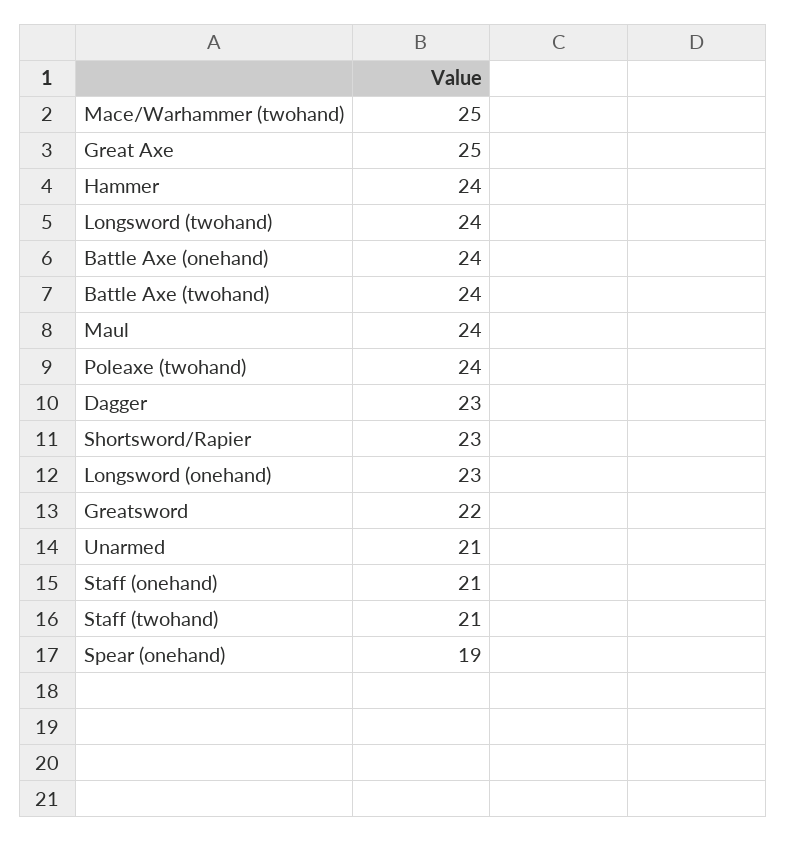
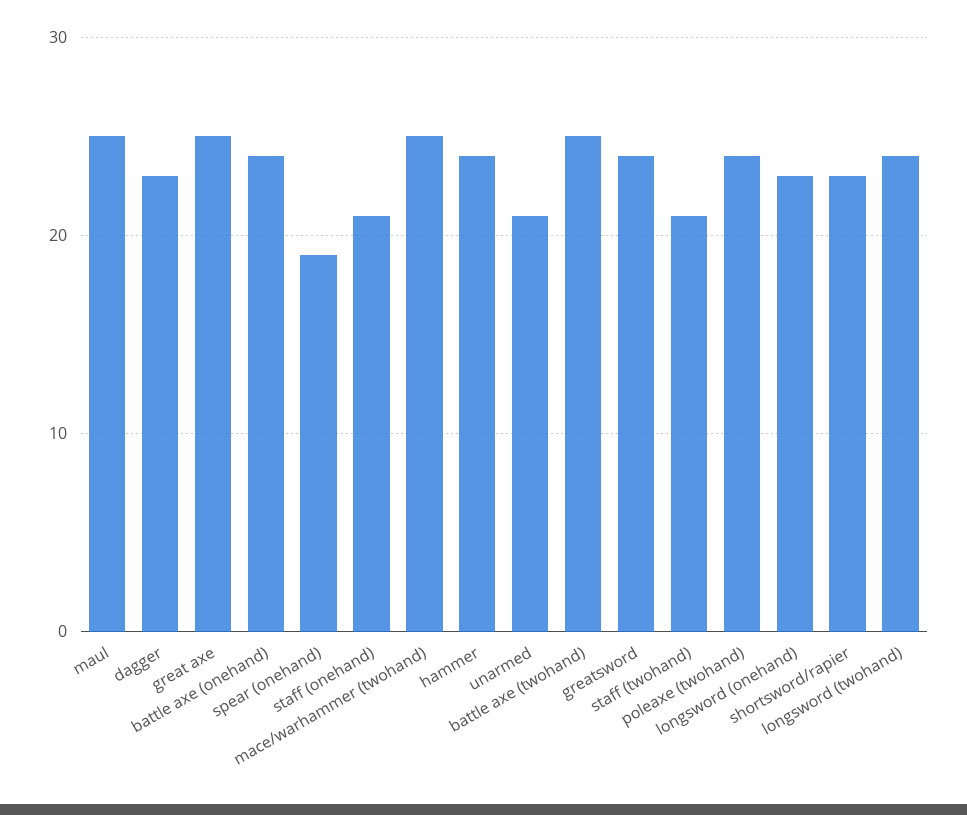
  {
    "Mace/Warhammer (twohand)": 25,
    "Great Axe": 25,
    "Hammer": 24,
    "Longsword (twohand)": 24,
    "Battle Axe (onehand)": 24,
-   "Battle Axe (twohand)": 24,
+   "Battle Axe (twohand)": 25,
-   "Maul": 24,
+   "Maul": 25,
    "Poleaxe (twohand)": 24,
    "Dagger": 23,
    "Shortsword/Rapier": 23,
    "Longsword (onehand)": 23,
-   "Greatsword": 22,
+   "Greatsword": 24,
    "Unarmed": 21,
    "Staff (onehand)": 21,
    "Staff (twohand)": 21,
    "Spear (onehand)": 19
  }

